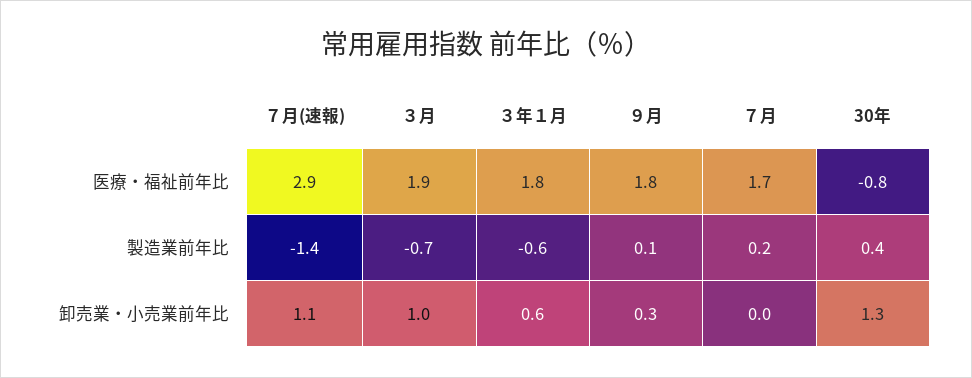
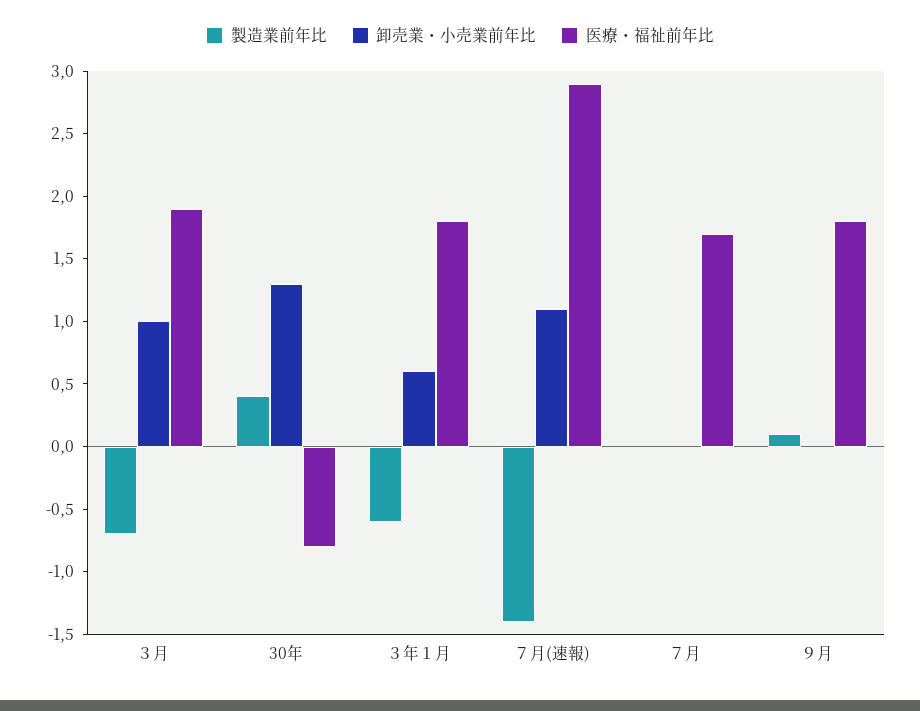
  {
    "医療・福祉前年比": {
      "７月(速報)": 2.9,
      "３月": 1.9,
      "３年１月": 1.8,
      "９月": 1.8,
      "７月": 1.7,
      "30年": -0.8
    },
    "製造業前年比": {
      "７月(速報)": -1.4,
      "３月": -0.7,
      "３年１月": -0.6,
      "９月": 0.1,
-     "７月": 0.2,
+     "７月": 0,
      "30年": 0.4
    },
    "卸売業・小売業前年比": {
      "７月(速報)": 1.1,
      "３月": 1,
      "３年１月": 0.6,
-     "９月": 0.3,
+     "９月": 0,
      "７月": 0,
      "30年": 1.3
    }
  }

